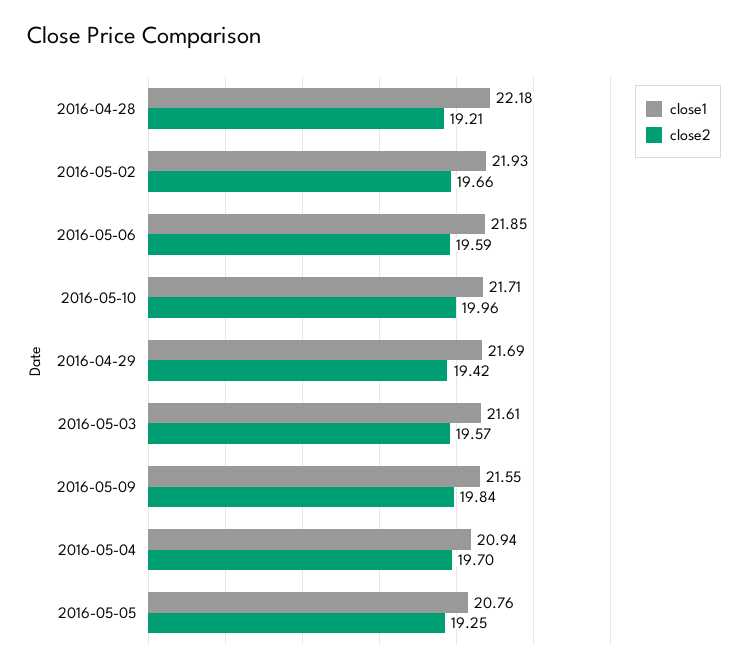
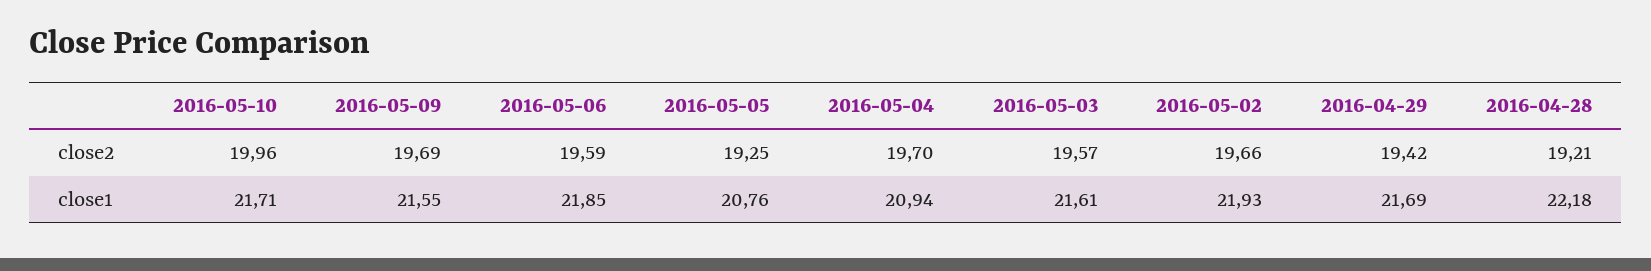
  {
    "close1": {
      "2016-04-28": 22.18,
      "2016-05-02": 21.93,
      "2016-05-06": 21.85,
      "2016-05-10": 21.71,
      "2016-04-29": 21.69,
      "2016-05-03": 21.61,
      "2016-05-09": 21.55,
      "2016-05-04": 20.94,
      "2016-05-05": 20.76
    },
    "close2": {
      "2016-04-28": 19.21,
      "2016-05-02": 19.66,
      "2016-05-06": 19.59,
      "2016-05-10": 19.96,
      "2016-04-29": 19.42,
      "2016-05-03": 19.57,
-     "2016-05-09": 19.84,
+     "2016-05-09": 19.69,
      "2016-05-04": 19.7,
      "2016-05-05": 19.25
    }
  }

